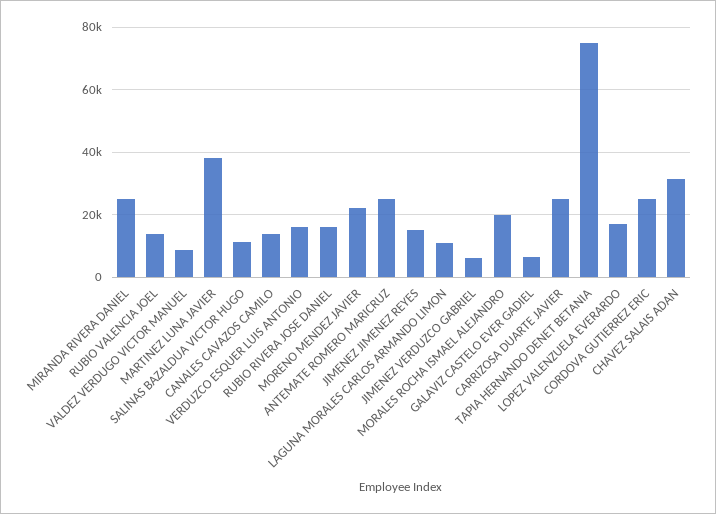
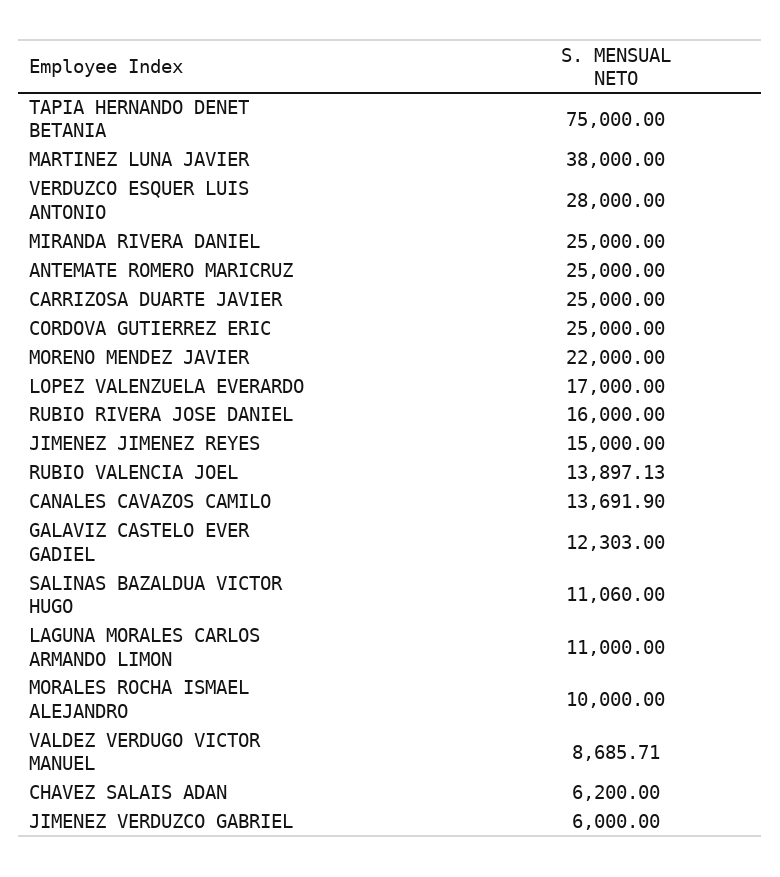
  {
    "MIRANDA RIVERA DANIEL": 25000,
    "RUBIO VALENCIA JOEL": 13897.13,
    "VALDEZ VERDUGO VICTOR MANUEL": 8685.71,
    "MARTINEZ LUNA JAVIER": 38000,
    "SALINAS BAZALDUA VICTOR HUGO": 11060,
    "CANALES CAVAZOS CAMILO": 13691.9,
-   "VERDUZCO ESQUER LUIS ANTONIO": 16000,
+   "VERDUZCO ESQUER LUIS ANTONIO": 28000,
    "RUBIO RIVERA JOSE DANIEL": 16000,
    "MORENO MENDEZ JAVIER": 22000,
    "ANTEMATE ROMERO MARICRUZ": 25000,
    "JIMENEZ JIMENEZ REYES": 15000,
    "LAGUNA MORALES CARLOS ARMANDO LIMON": 11000,
    "JIMENEZ VERDUZCO GABRIEL": 6000,
-   "MORALES ROCHA ISMAEL ALEJANDRO": 20000,
+   "MORALES ROCHA ISMAEL ALEJANDRO": 10000,
-   "GALAVIZ CASTELO EVER GADIEL": 6000,
+   "GALAVIZ CASTELO EVER GADIEL": 12303,
    "CARRIZOSA DUARTE JAVIER": 25000,
    "TAPIA HERNANDO DENET BETANIA": 75000,
    "LOPEZ VALENZUELA EVERARDO": 17000,
    "CORDOVA GUTIERREZ ERIC": 25000,
-   "CHAVEZ SALAIS ADAN": 32000
+   "CHAVEZ SALAIS ADAN": 6200
  }

